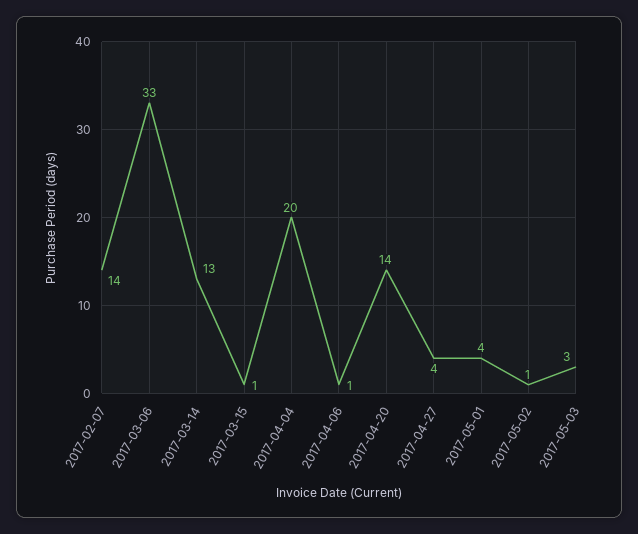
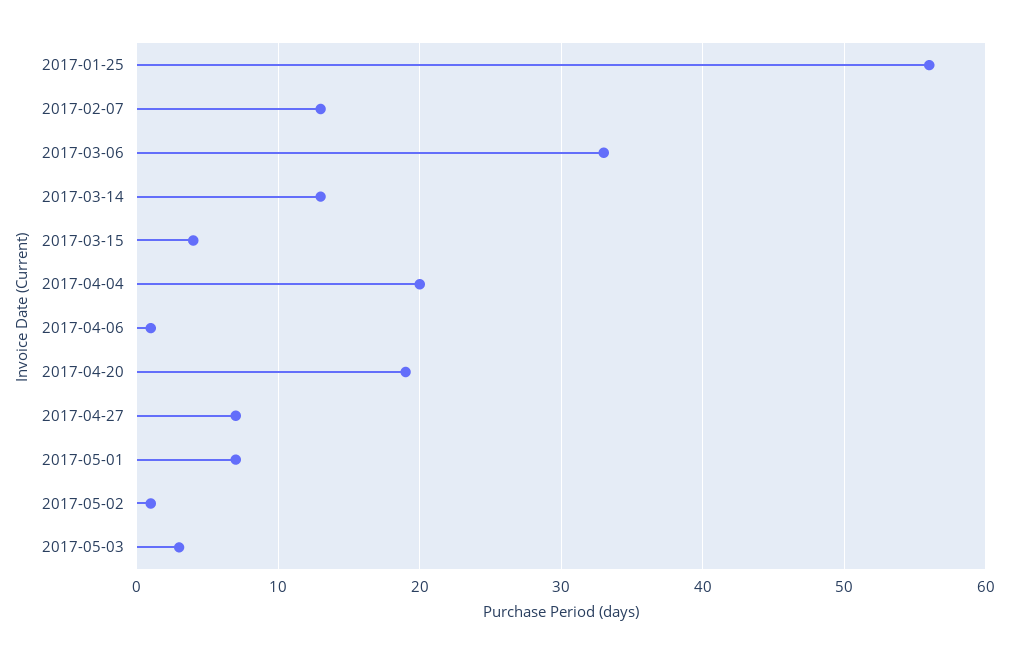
  {
-   "2017-02-07": 14,
+   "2017-02-07": 13,
    "2017-03-06": 33,
    "2017-03-14": 13,
-   "2017-03-15": 1,
+   "2017-03-15": 4,
    "2017-04-04": 20,
    "2017-04-06": 1,
-   "2017-04-20": 14,
+   "2017-04-20": 19,
-   "2017-04-27": 4,
+   "2017-04-27": 7,
-   "2017-05-01": 4,
+   "2017-05-01": 7,
    "2017-05-02": 1,
-   "2017-05-03": 3
+   "2017-05-03": 3,
+   "2017-01-25": 56
  }

